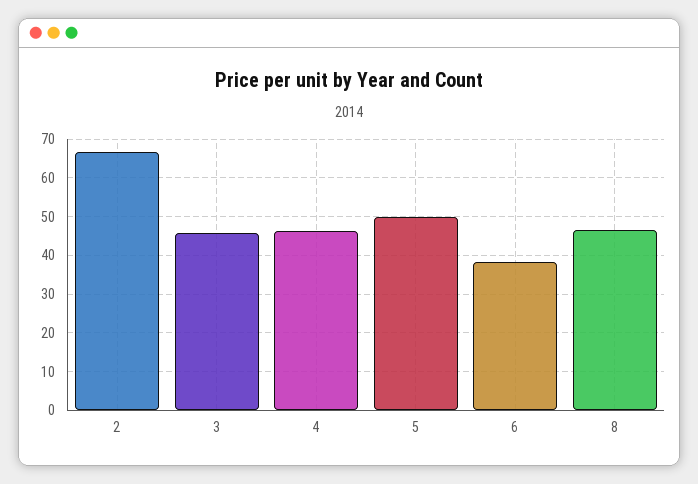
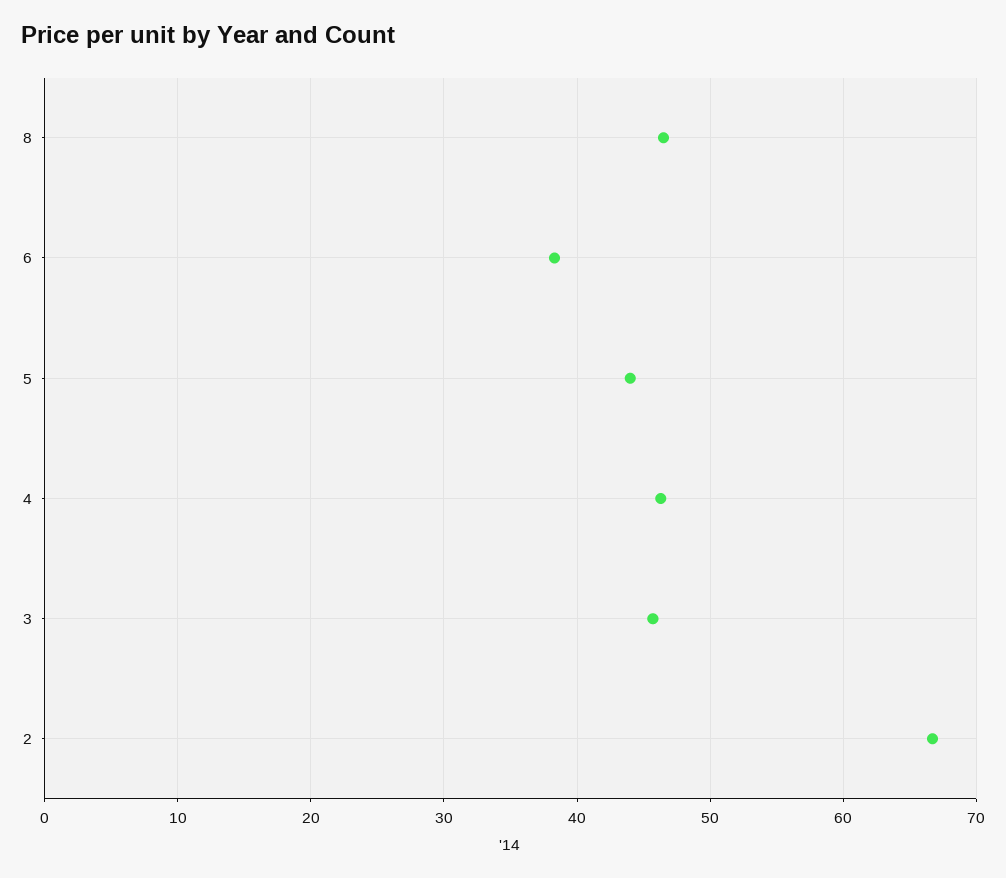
  {
    "2": 67,
    "3": 46,
    "4": 46,
-   "5": 50,
+   "5": 44,
    "6": 38,
    "8": 47
  }

